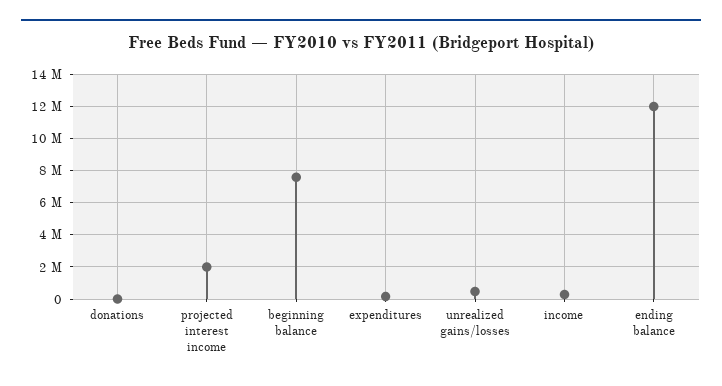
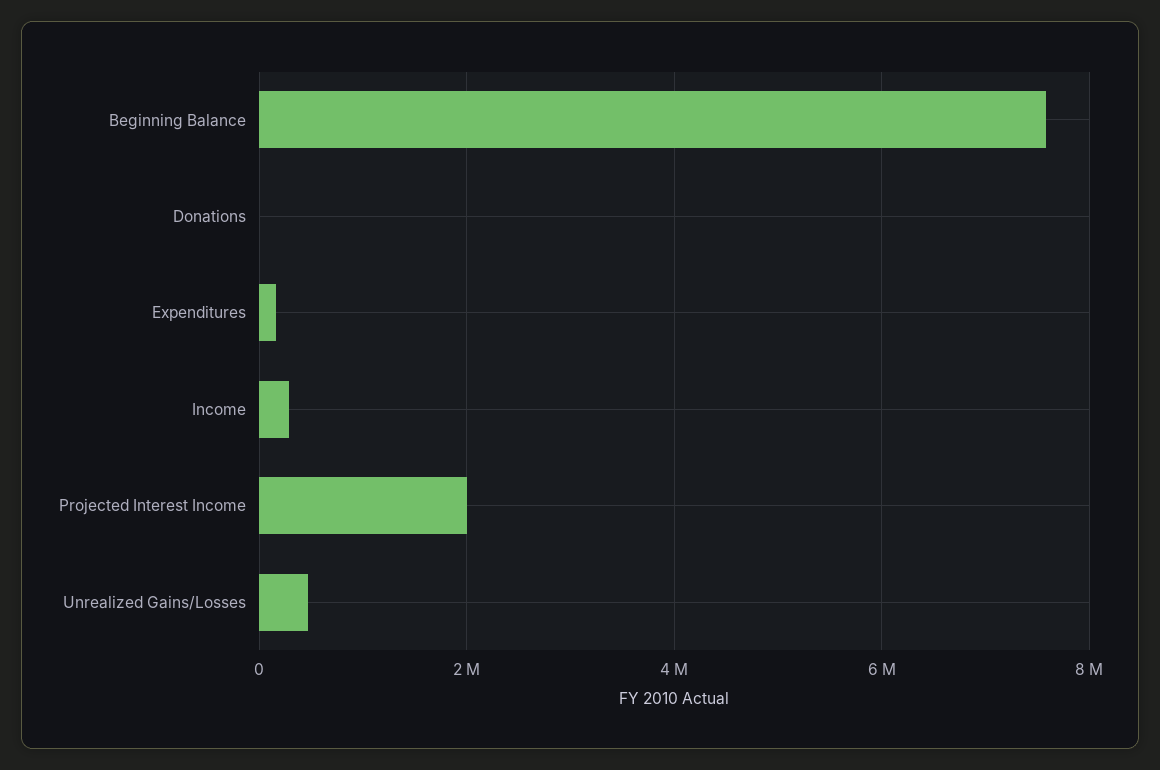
  {
    "donations": 0,
    "projected interest income": 2000000,
    "beginning balance": 7600000,
    "expenditures": 200000,
    "unrealized gains/losses": 400000,
-   "income": 200000,
+   "income": 200000
-   "ending balance": 12000000
  }

